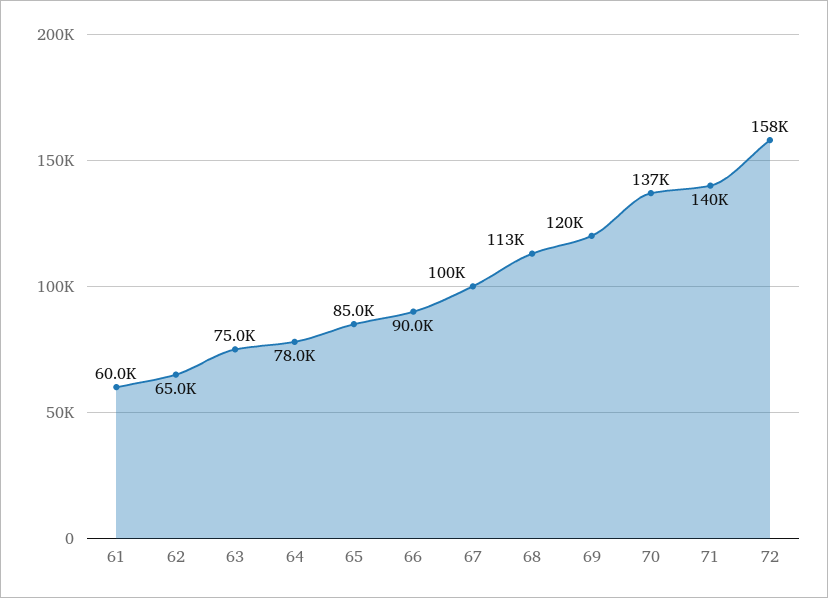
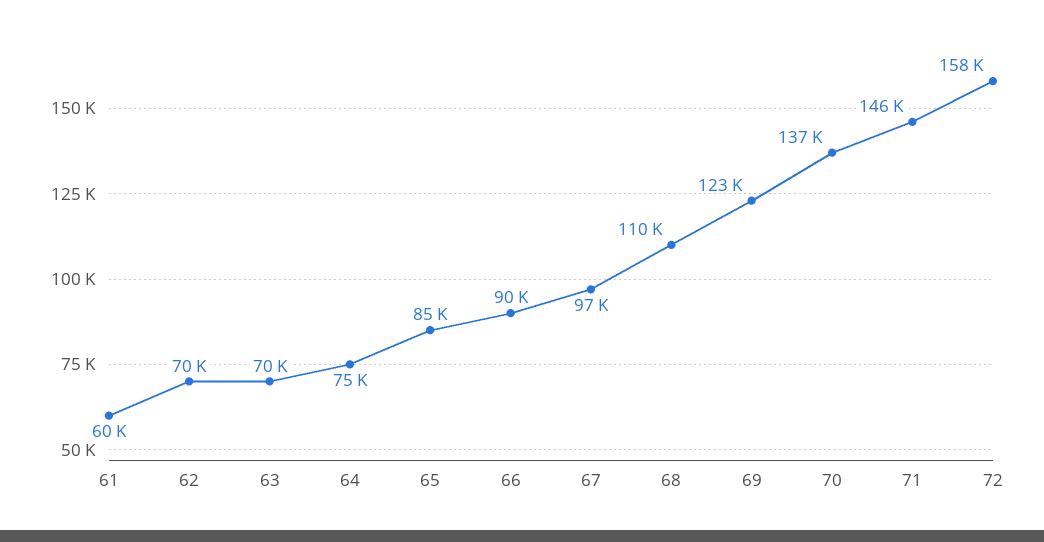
  {
    "61": 60000,
-   "62": 65000,
+   "62": 70000,
-   "63": 75000,
+   "63": 70000,
-   "64": 78000,
+   "64": 75000,
    "65": 85000,
    "66": 90000,
-   "67": 100000,
+   "67": 97000,
-   "68": 113000,
+   "68": 110000,
-   "69": 120000,
+   "69": 123000,
    "70": 137000,
-   "71": 140000,
+   "71": 146000,
    "72": 158000
  }

